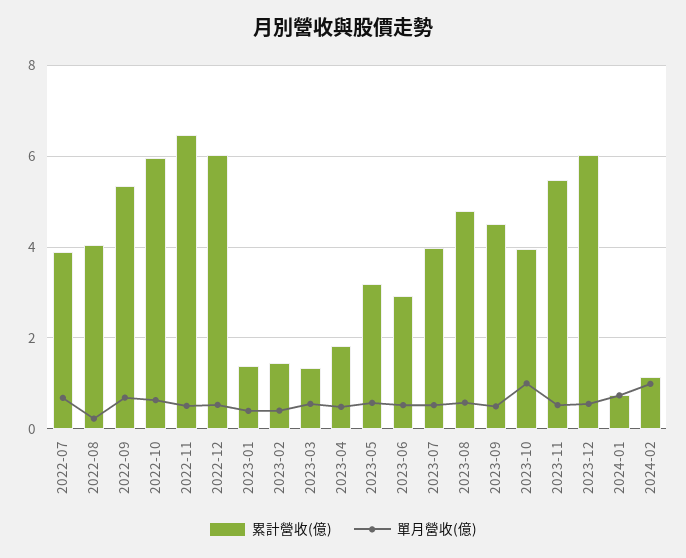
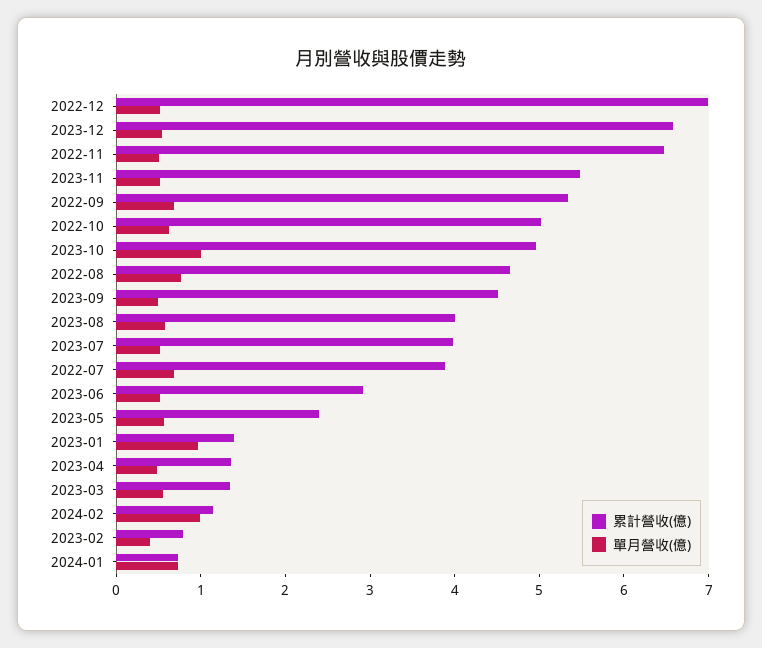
  {
    "累計營收(億)": {
      "2022-07": 3.8,
-     "2022-08": 4,
+     "2022-08": 4.6,
      "2022-09": 5.4,
-     "2022-10": 6,
+     "2022-10": 5,
      "2022-11": 6.4,
-     "2022-12": 6,
+     "2022-12": 7,
      "2023-01": 1.4,
-     "2023-02": 1.4,
+     "2023-02": 0.8,
      "2023-03": 1.4,
-     "2023-04": 1.8,
+     "2023-04": 1.4,
-     "2023-05": 3.2,
+     "2023-05": 2.4,
      "2023-06": 3,
      "2023-07": 4,
-     "2023-08": 4.8,
+     "2023-08": 4,
      "2023-09": 4.6,
-     "2023-10": 4,
+     "2023-10": 5,
      "2023-11": 5.4,
-     "2023-12": 6,
+     "2023-12": 6.6,
      "2024-01": 0.8,
      "2024-02": 1.2
    },
    "單月營收(億)": {
      "2022-07": 0.6,
-     "2022-08": 0.2,
+     "2022-08": 0.8,
      "2022-09": 0.6,
      "2022-10": 0.6,
      "2022-11": 0.6,
      "2022-12": 0.6,
-     "2023-01": 0.4,
+     "2023-01": 1,
      "2023-02": 0.4,
      "2023-03": 0.6,
      "2023-04": 0.4,
      "2023-05": 0.6,
      "2023-06": 0.6,
      "2023-07": 0.6,
      "2023-08": 0.6,
      "2023-09": 0.4,
      "2023-10": 1,
      "2023-11": 0.6,
      "2023-12": 0.6,
      "2024-01": 0.8,
      "2024-02": 1
    }
  }

